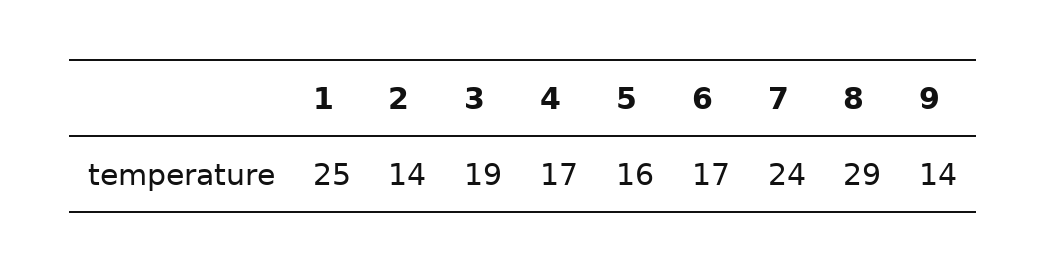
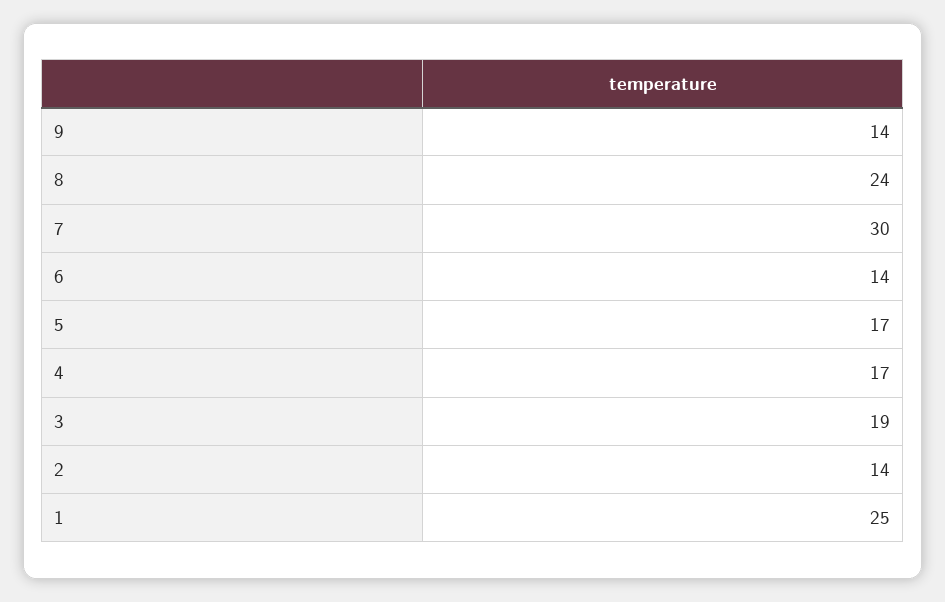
  {
    "1": 25,
    "2": 14,
    "3": 19,
    "4": 17,
-   "5": 16,
+   "5": 17,
-   "6": 17,
+   "6": 14,
-   "7": 24,
+   "7": 30,
-   "8": 29,
+   "8": 24,
    "9": 14
  }

